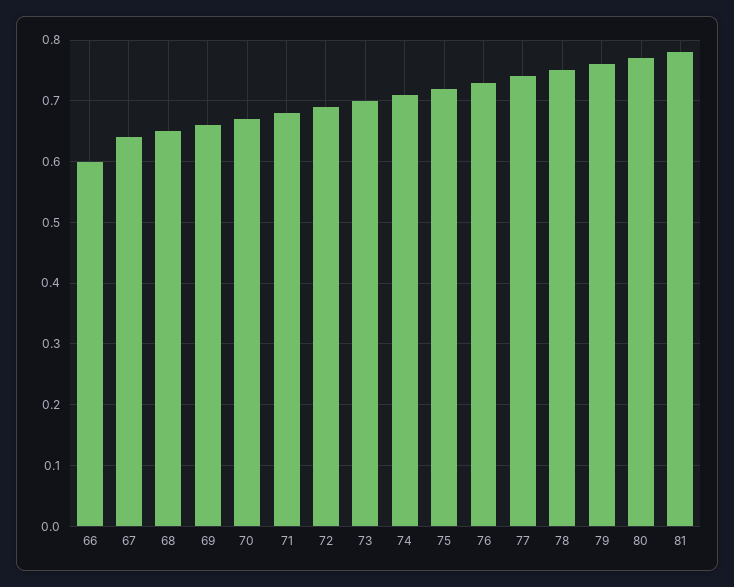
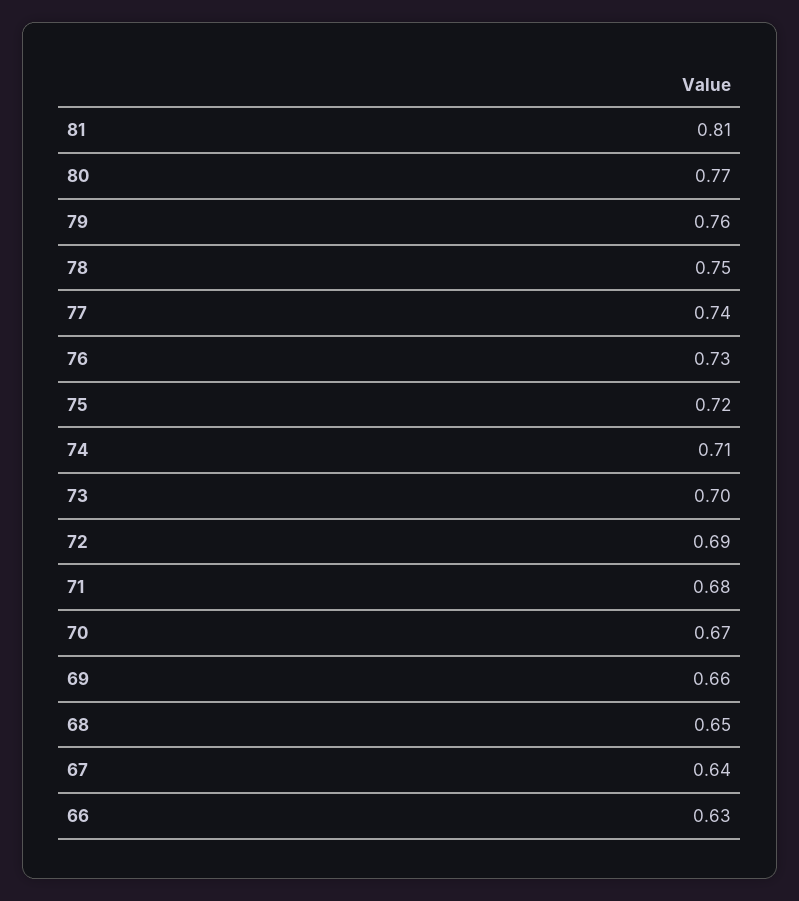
  {
-   "66": 0.6,
+   "66": 0.63,
    "67": 0.64,
    "68": 0.65,
    "69": 0.66,
    "70": 0.67,
    "71": 0.68,
    "72": 0.69,
    "73": 0.7,
    "74": 0.71,
    "75": 0.72,
    "76": 0.73,
    "77": 0.74,
    "78": 0.75,
    "79": 0.76,
    "80": 0.77,
-   "81": 0.78
+   "81": 0.81
  }

